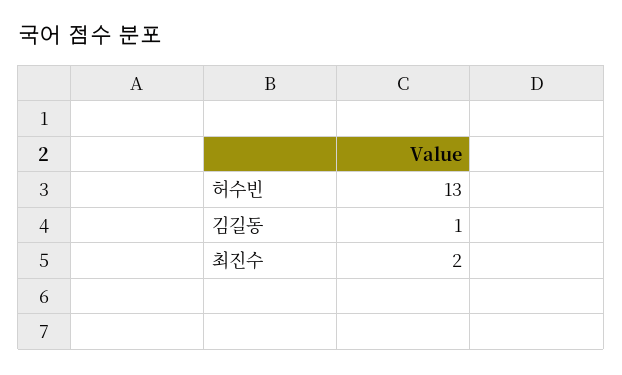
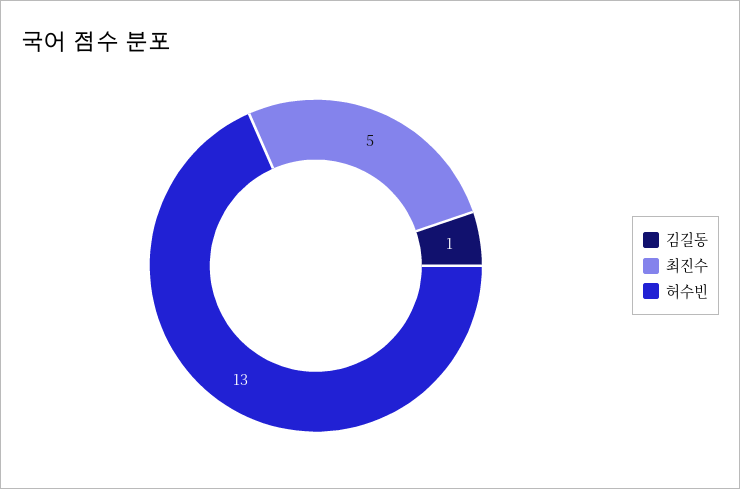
  {
    "허수빈": 13,
    "김길동": 1,
-   "최진수": 2
+   "최진수": 5
  }

